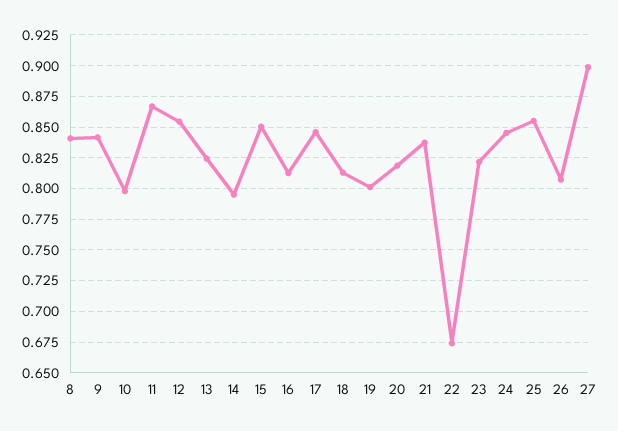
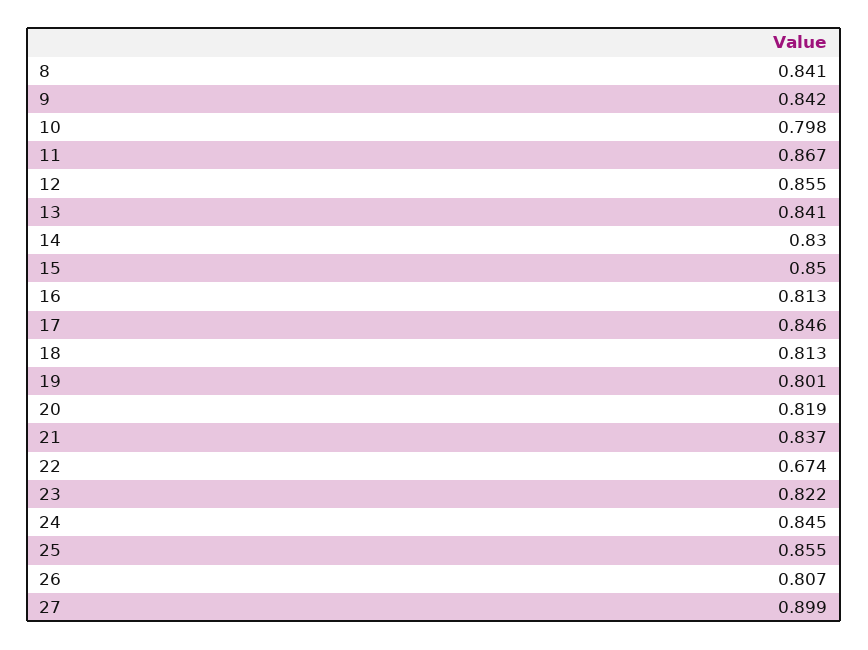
  {
    "8": 0.841,
    "9": 0.842,
    "10": 0.798,
    "11": 0.867,
    "12": 0.855,
-   "13": 0.825,
+   "13": 0.841,
-   "14": 0.795,
+   "14": 0.83,
    "15": 0.85,
    "16": 0.813,
    "17": 0.846,
    "18": 0.813,
    "19": 0.801,
    "20": 0.819,
    "21": 0.837,
    "22": 0.674,
    "23": 0.822,
    "24": 0.845,
    "25": 0.855,
    "26": 0.807,
    "27": 0.899
  }

